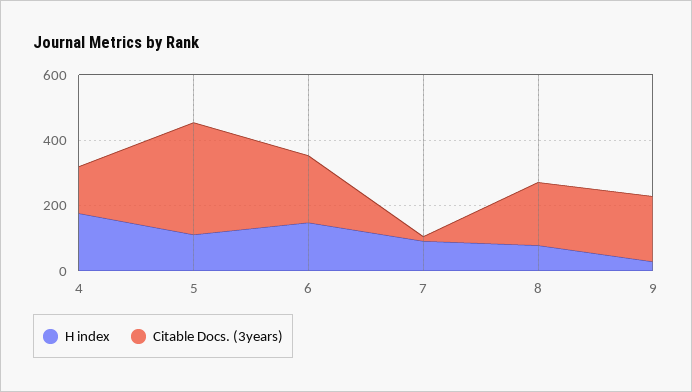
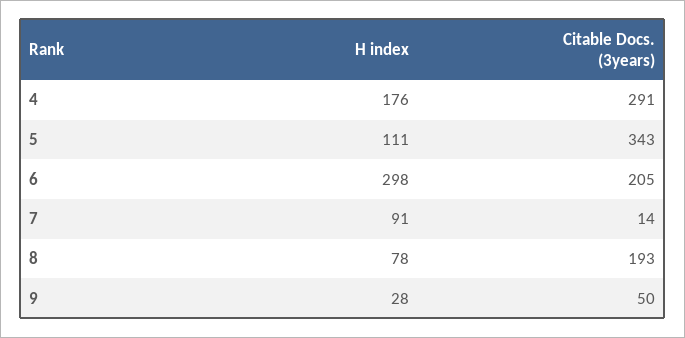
  {
    "H index": {
      "4": 176,
      "5": 111,
-     "6": 150,
+     "6": 298,
      "7": 91,
      "8": 78,
      "9": 28
    },
    "Citable Docs. (3years)": {
-     "4": 150,
+     "4": 291,
      "5": 343,
      "6": 205,
      "7": 14,
      "8": 193,
-     "9": 200
+     "9": 50
    }
  }

